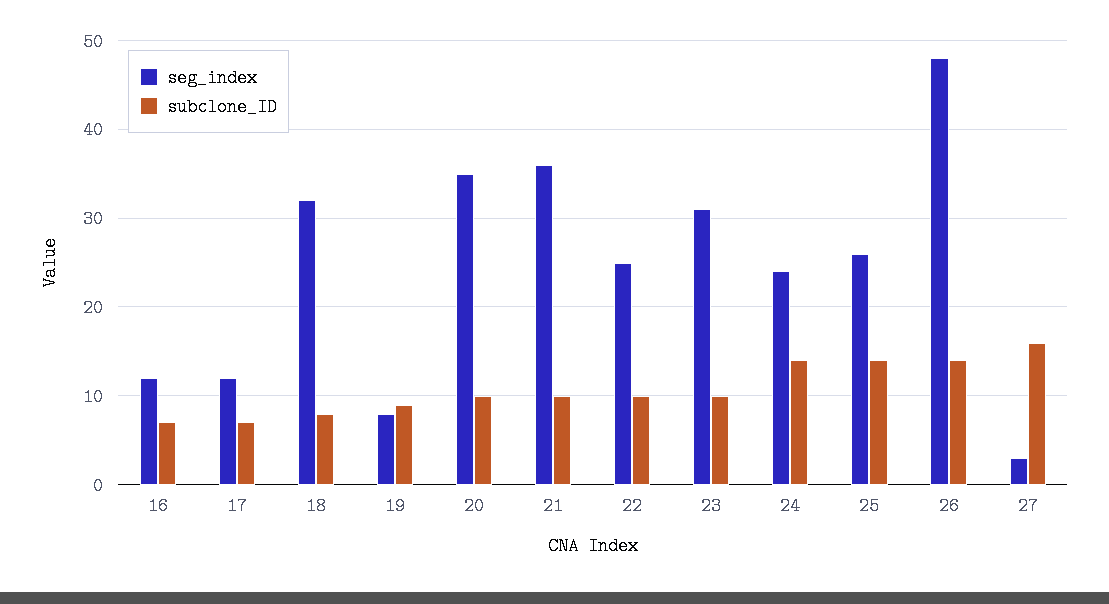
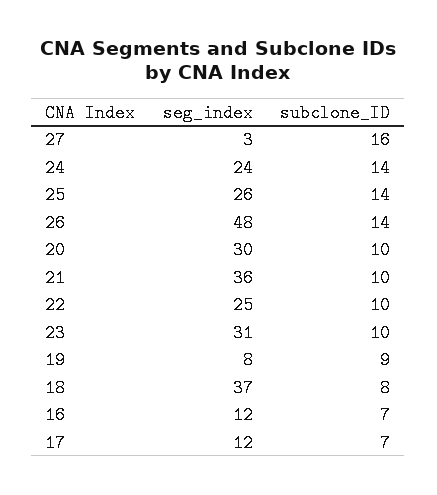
  {
    "seg_index": {
      "16": 12,
      "17": 12,
-     "18": 32,
+     "18": 37,
      "19": 8,
-     "20": 35,
+     "20": 30,
      "21": 36,
      "22": 25,
      "23": 31,
      "24": 24,
      "25": 26,
      "26": 48,
      "27": 3
    },
    "subclone_ID": {
      "16": 7,
      "17": 7,
      "18": 8,
      "19": 9,
      "20": 10,
      "21": 10,
      "22": 10,
      "23": 10,
      "24": 14,
      "25": 14,
      "26": 14,
      "27": 16
    }
  }

